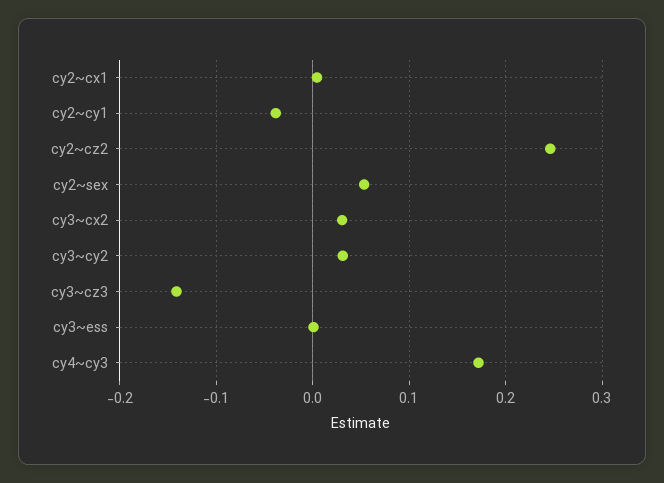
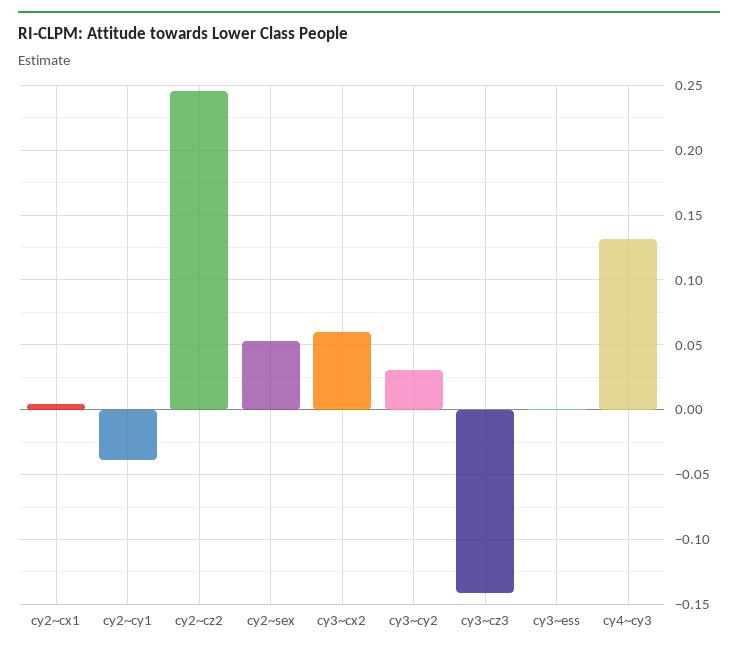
  {
    "cy2~cx1": 0.005,
    "cy2~cy1": -0.04,
    "cy2~cz2": 0.245,
    "cy2~sex": 0.055,
-   "cy3~cx2": 0.03,
+   "cy3~cx2": 0.06,
    "cy3~cy2": 0.03,
    "cy3~cz3": -0.14,
    "cy3~ess": 0,
-   "cy4~cy3": 0.17
+   "cy4~cy3": 0.13
  }

